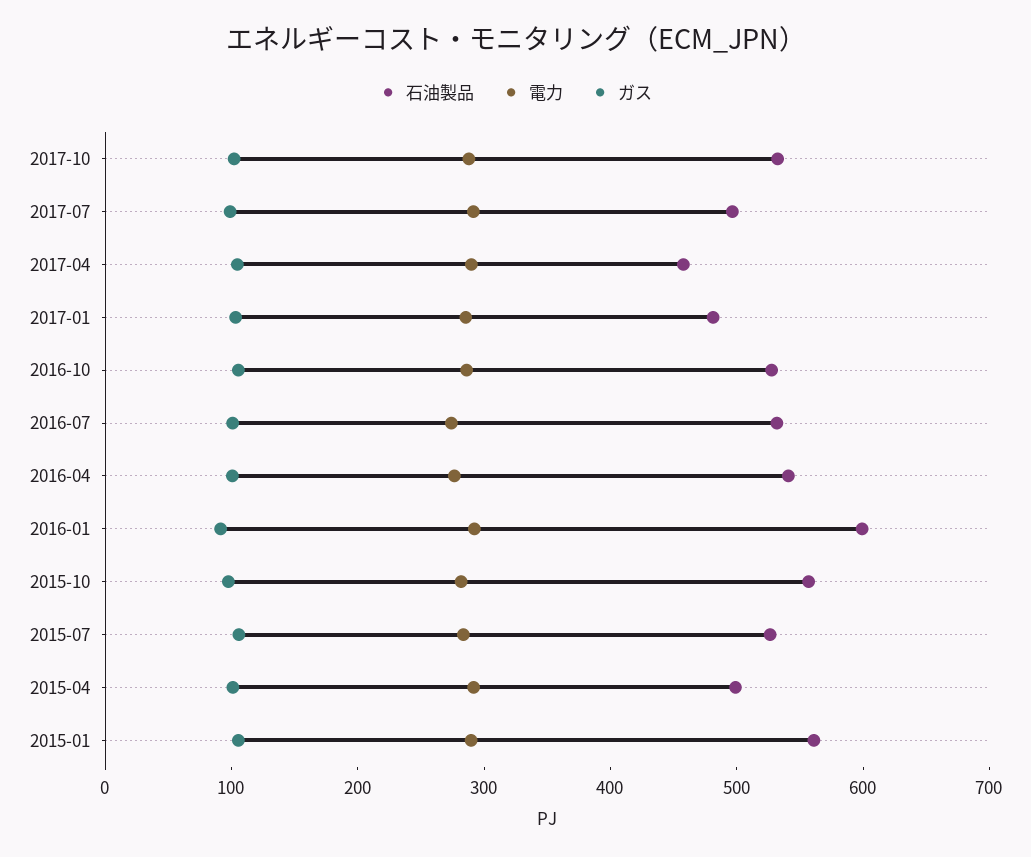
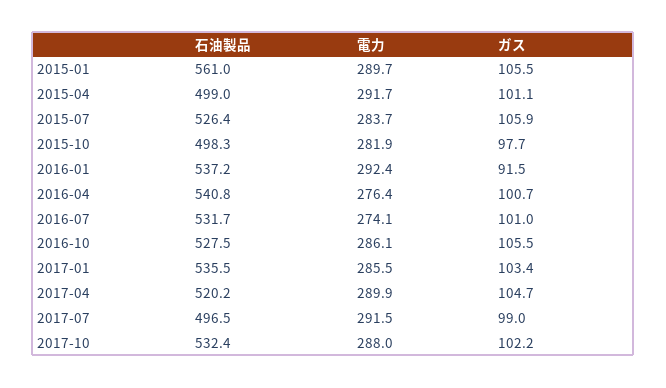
  {
    "石油製品": {
      "2017-10": 532.4,
      "2017-07": 496.5,
-     "2017-04": 460,
+     "2017-04": 520.2,
-     "2017-01": 480,
+     "2017-01": 535.5,
      "2016-10": 527.5,
      "2016-07": 531.7,
      "2016-04": 540.8,
-     "2016-01": 600,
+     "2016-01": 537.2,
-     "2015-10": 560,
+     "2015-10": 498.3,
      "2015-07": 526.4,
      "2015-04": 499,
      "2015-01": 561
    },
    "電力": {
      "2017-10": 288,
      "2017-07": 291.5,
      "2017-04": 289.9,
      "2017-01": 285.5,
      "2016-10": 286.1,
      "2016-07": 274.1,
      "2016-04": 276.4,
      "2016-01": 292.4,
      "2015-10": 281.9,
      "2015-07": 283.7,
      "2015-04": 291.7,
      "2015-01": 289.7
    },
    "ガス": {
      "2017-10": 102.2,
      "2017-07": 99,
      "2017-04": 104.7,
      "2017-01": 103.4,
      "2016-10": 105.5,
      "2016-07": 101,
      "2016-04": 100.7,
      "2016-01": 91.5,
      "2015-10": 97.7,
      "2015-07": 105.9,
      "2015-04": 101.1,
      "2015-01": 105.5
    }
  }

